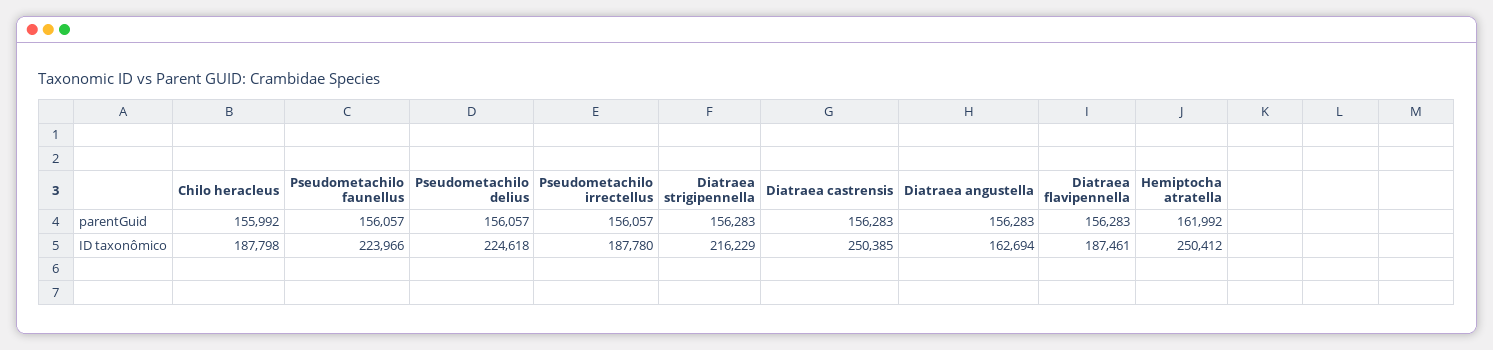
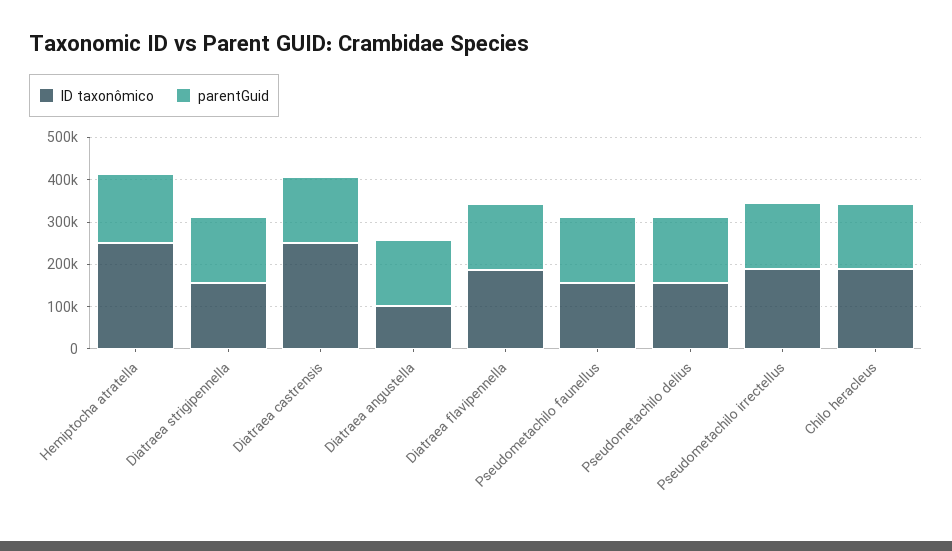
  {
    "parentGuid": {
      "Chilo heracleus": 155992,
      "Pseudometachilo faunellus": 156057,
      "Pseudometachilo delius": 156057,
      "Pseudometachilo irrectellus": 156057,
      "Diatraea strigipennella": 156283,
      "Diatraea castrensis": 156283,
      "Diatraea angustella": 156283,
      "Diatraea flavipennella": 156283,
      "Hemiptocha atratella": 161992
    },
    "ID taxonômico": {
      "Chilo heracleus": 187798,
-     "Pseudometachilo faunellus": 223966,
+     "Pseudometachilo faunellus": 160000,
-     "Pseudometachilo delius": 224618,
+     "Pseudometachilo delius": 160000,
      "Pseudometachilo irrectellus": 187780,
-     "Diatraea strigipennella": 216229,
+     "Diatraea strigipennella": 160000,
      "Diatraea castrensis": 250385,
-     "Diatraea angustella": 162694,
+     "Diatraea angustella": 100000,
      "Diatraea flavipennella": 187461,
      "Hemiptocha atratella": 250412
    }
  }

